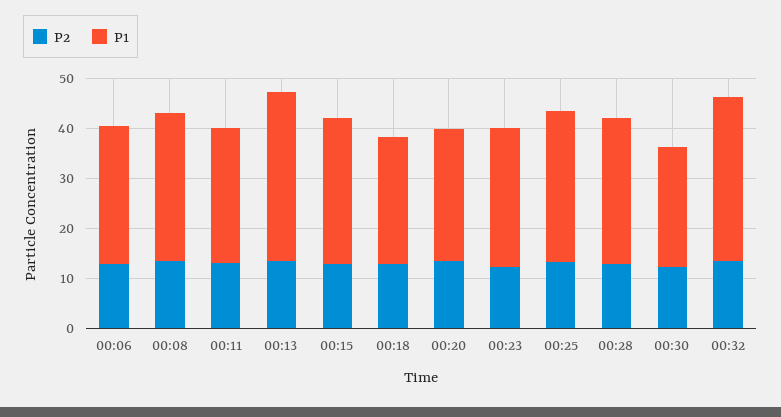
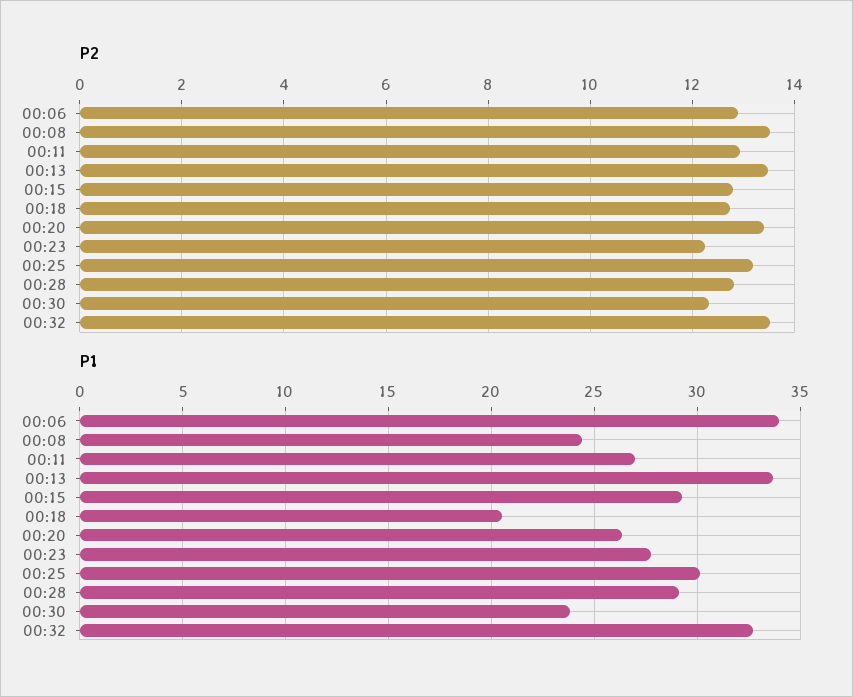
  {
    "P2": {
      "00:06": 13,
      "00:08": 13.6,
      "00:11": 13,
      "00:13": 13.4,
      "00:15": 12.8,
      "00:18": 12.8,
      "00:20": 13.4,
      "00:23": 12.2,
      "00:25": 13.2,
      "00:28": 12.8,
      "00:30": 12.4,
      "00:32": 13.6
    },
    "P1": {
-     "00:06": 28,
+     "00:06": 34,
-     "00:08": 30,
+     "00:08": 24.5,
      "00:11": 27,
      "00:13": 33.5,
      "00:15": 29.5,
-     "00:18": 26,
+     "00:18": 20.5,
      "00:20": 26.5,
      "00:23": 28,
      "00:25": 30,
      "00:28": 29,
      "00:30": 24,
      "00:32": 32.5
    }
  }

